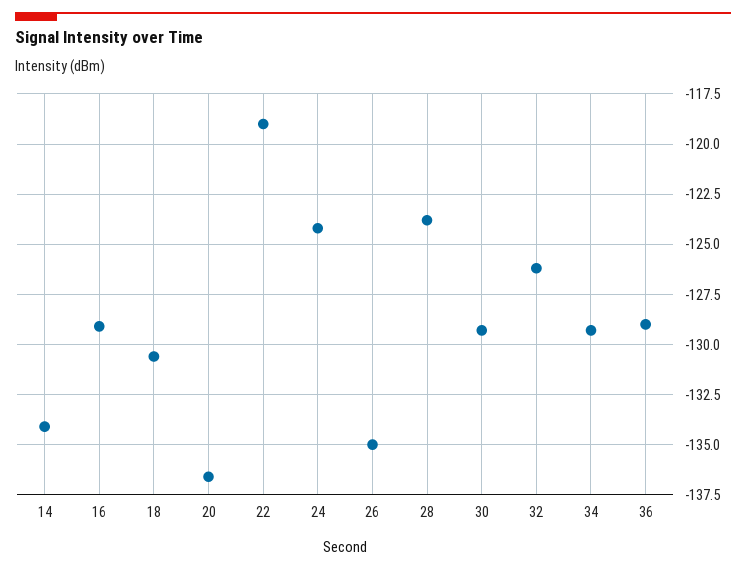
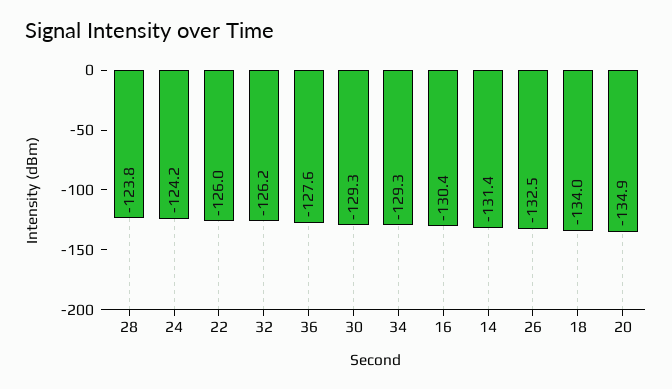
  {
-   "14": -134,
+   "14": -131.4,
-   "16": -129,
+   "16": -130.4,
-   "18": -130.5,
+   "18": -134,
-   "20": -136.5,
+   "20": -134.9,
-   "22": -119,
+   "22": -126,
    "24": -124.2,
-   "26": -135,
+   "26": -132.5,
    "28": -123.8,
    "30": -129.3,
    "32": -126.2,
    "34": -129.3,
-   "36": -129
+   "36": -127.6
  }

